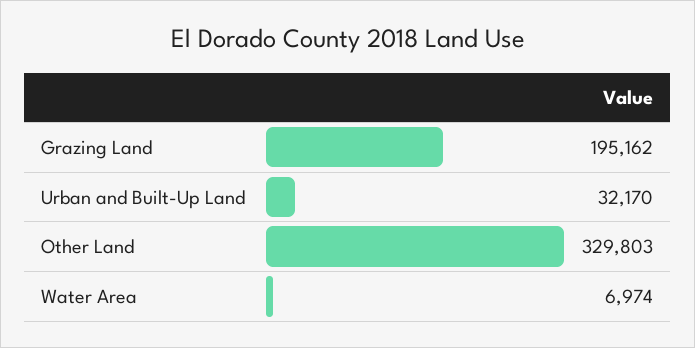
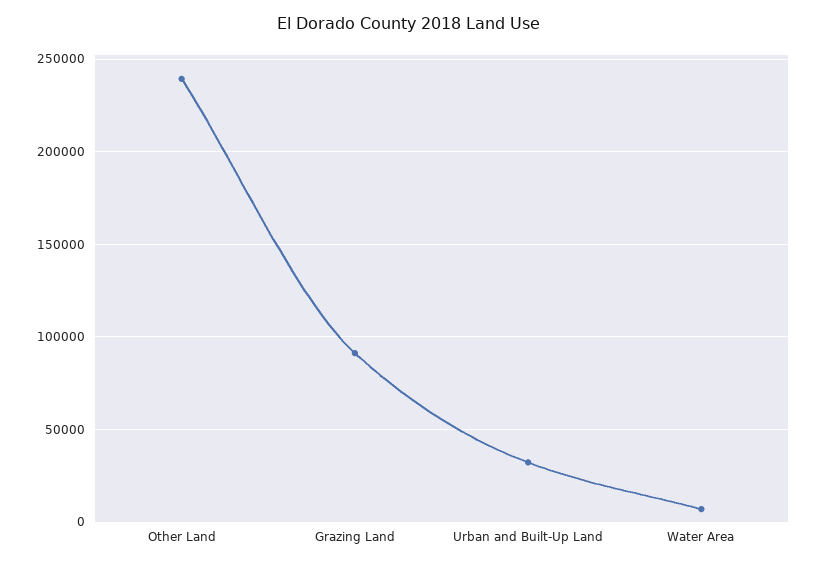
  {
-   "Grazing Land": 195162,
+   "Grazing Land": 90000,
    "Urban and Built-Up Land": 32170,
-   "Other Land": 329803,
+   "Other Land": 240000,
    "Water Area": 6974
  }

